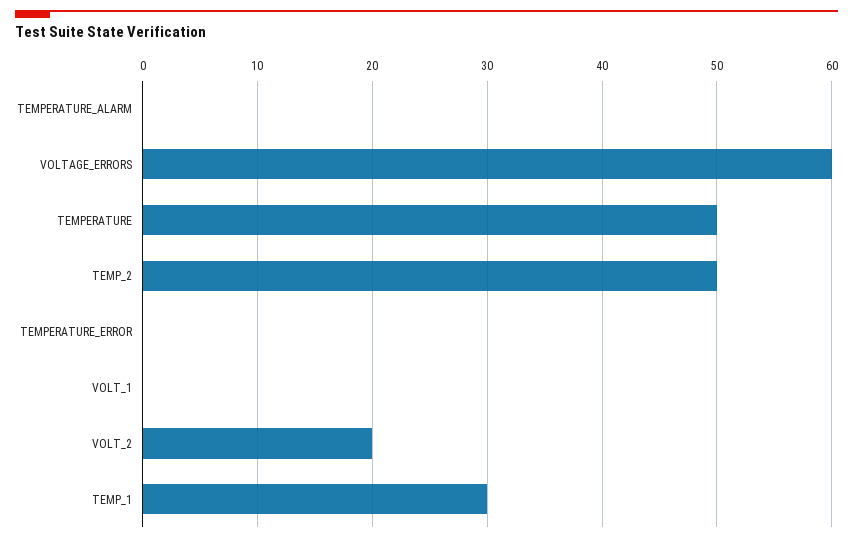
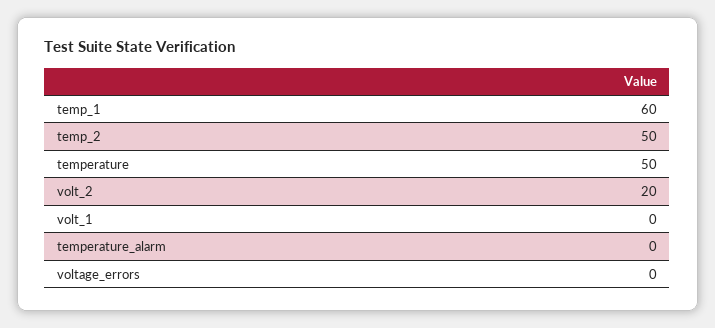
  {
    "TEMPERATURE_ALARM": 0,
-   "VOLTAGE_ERRORS": 60,
+   "VOLTAGE_ERRORS": 0,
    "TEMPERATURE": 50,
    "TEMP_2": 50,
-   "TEMPERATURE_ERROR": 0,
    "VOLT_1": 0,
    "VOLT_2": 20,
-   "TEMP_1": 30
+   "TEMP_1": 60
  }

